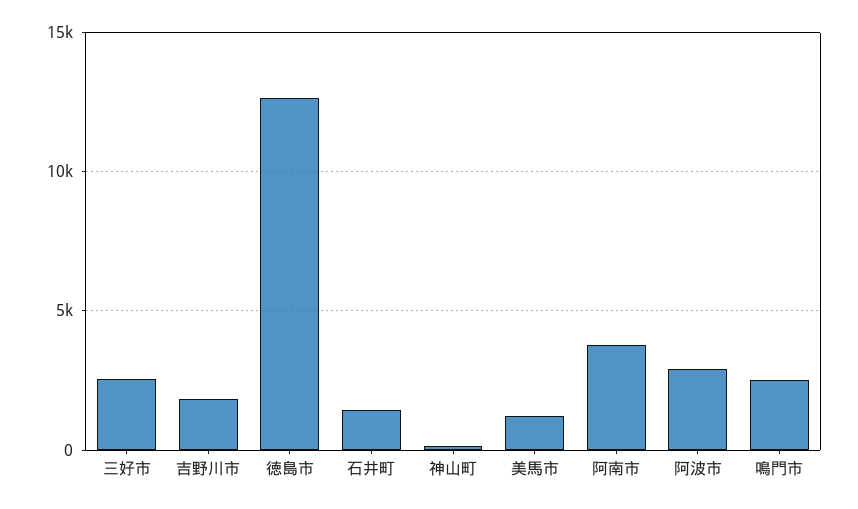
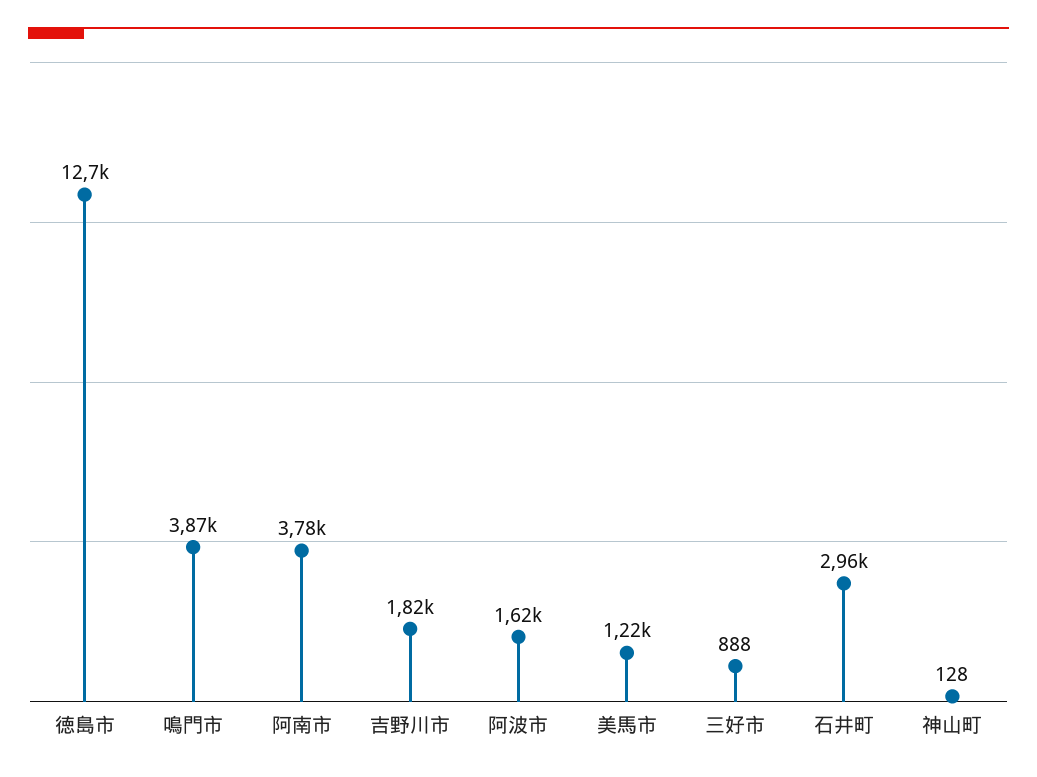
  {
-   "三好市": 2500,
+   "三好市": 888,
    "吉野川市": 1820,
    "徳島市": 12700,
-   "石井町": 1500,
+   "石井町": 2960,
    "神山町": 128,
    "美馬市": 1220,
    "阿南市": 3780,
-   "阿波市": 3000,
+   "阿波市": 1620,
-   "鳴門市": 2500
+   "鳴門市": 3870
  }

